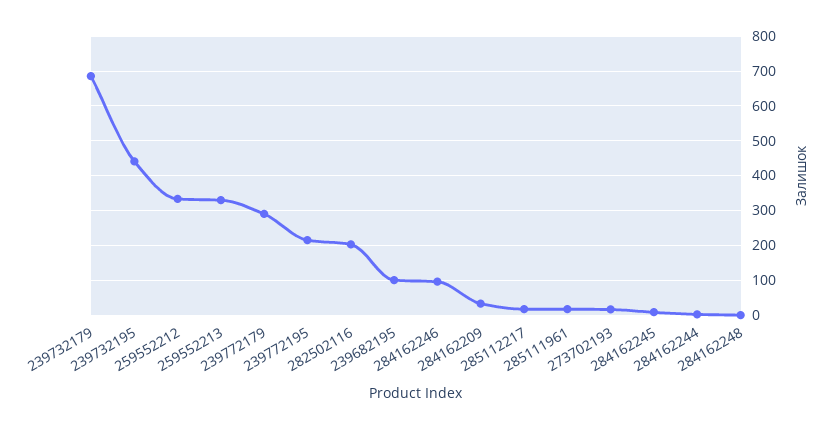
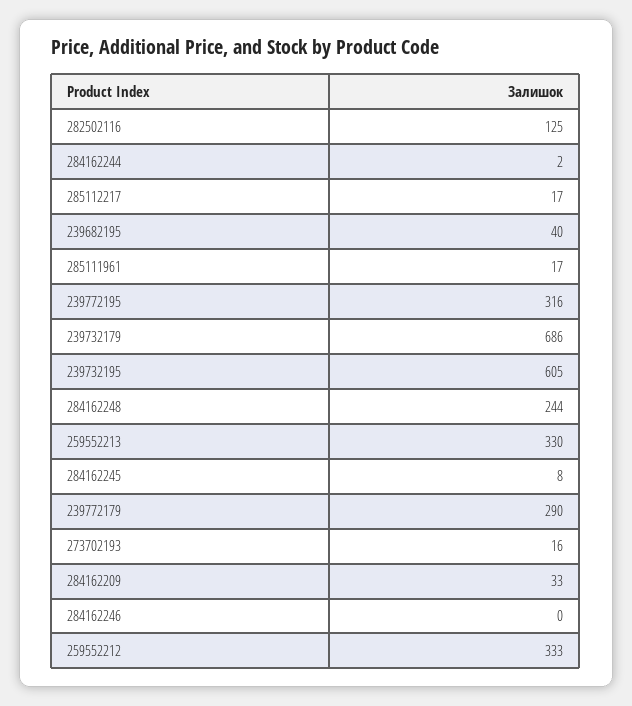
  {
    "239732179": 686,
-   "239732195": 440,
+   "239732195": 605,
    "259552212": 333,
    "259552213": 330,
    "239772179": 290,
-   "239772195": 220,
+   "239772195": 316,
-   "282502116": 200,
+   "282502116": 125,
-   "239682195": 100,
+   "239682195": 40,
-   "284162246": 100,
+   "284162246": 0,
    "284162209": 33,
    "285112217": 17,
    "285111961": 17,
    "273702193": 16,
    "284162245": 8,
    "284162244": 2,
-   "284162248": 0
+   "284162248": 244
  }

